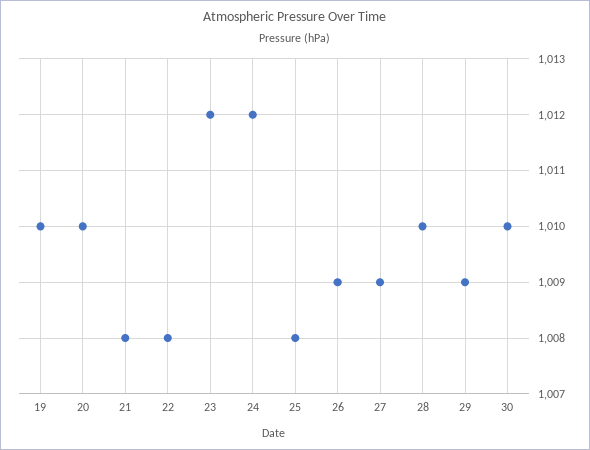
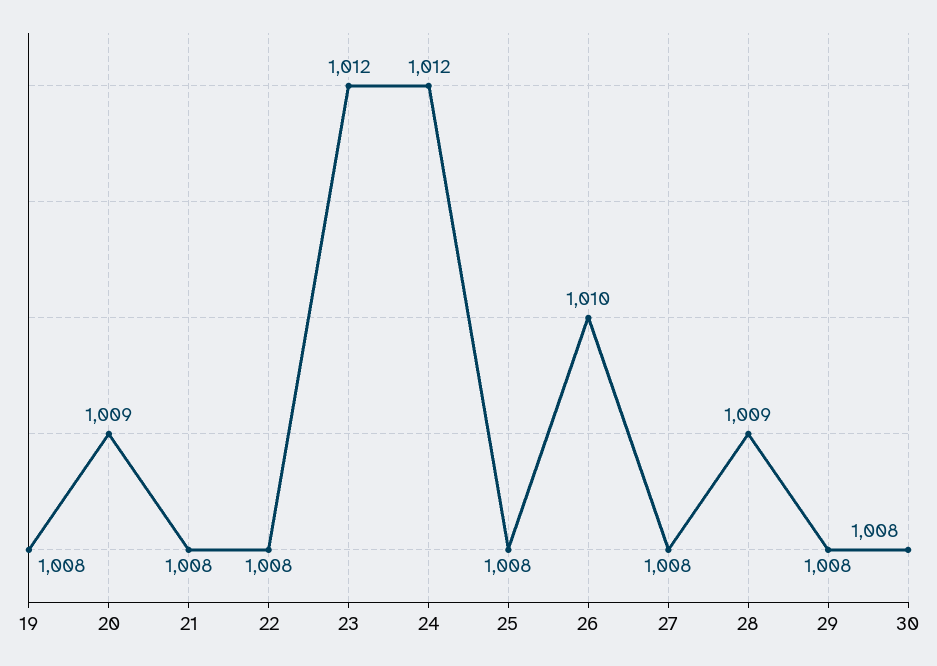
  {
-   "19": 1010,
+   "19": 1008,
-   "20": 1010,
+   "20": 1009,
    "21": 1008,
    "22": 1008,
    "23": 1012,
    "24": 1012,
    "25": 1008,
-   "26": 1009,
+   "26": 1010,
-   "27": 1009,
+   "27": 1008,
-   "28": 1010,
+   "28": 1009,
-   "29": 1009,
+   "29": 1008,
-   "30": 1010
+   "30": 1008
  }

